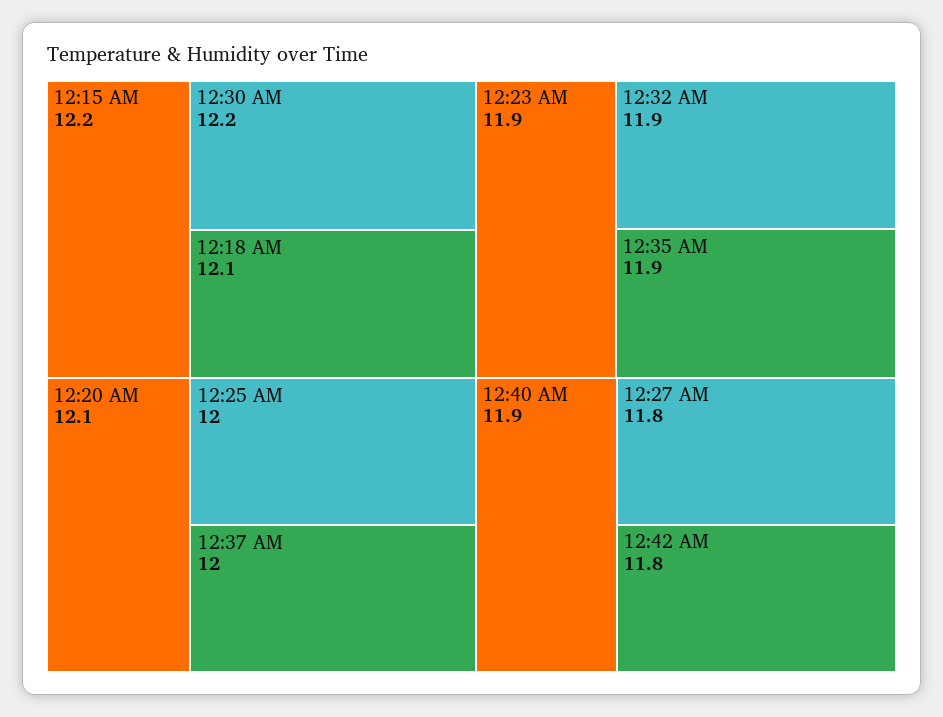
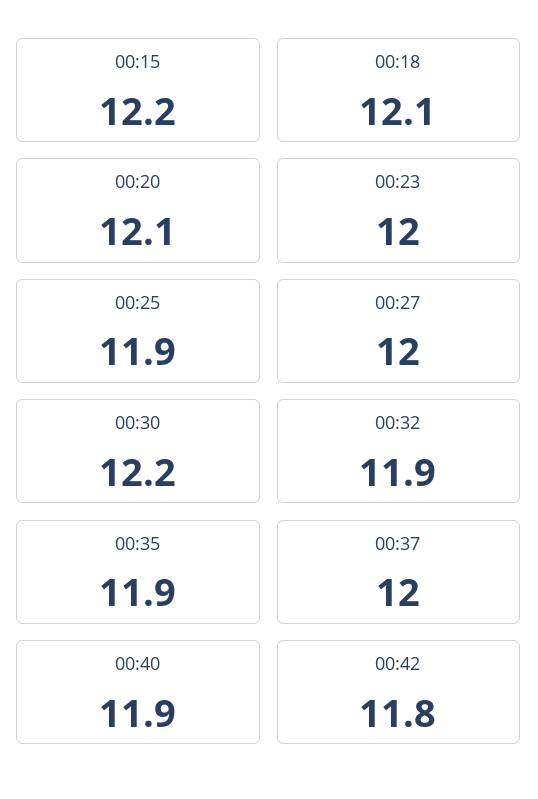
  {
    "12:15 AM": 12.2,
    "12:30 AM": 12.2,
    "12:18 AM": 12.1,
    "12:20 AM": 12.1,
-   "12:25 AM": 12,
+   "12:25 AM": 11.9,
    "12:37 AM": 12,
-   "12:23 AM": 11.9,
+   "12:23 AM": 12,
    "12:32 AM": 11.9,
    "12:35 AM": 11.9,
    "12:40 AM": 11.9,
-   "12:27 AM": 11.8,
+   "12:27 AM": 12,
    "12:42 AM": 11.8
  }

